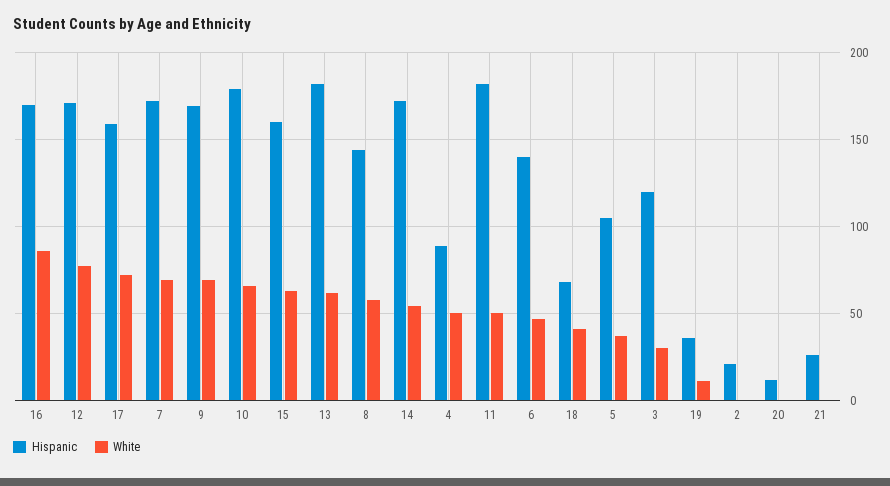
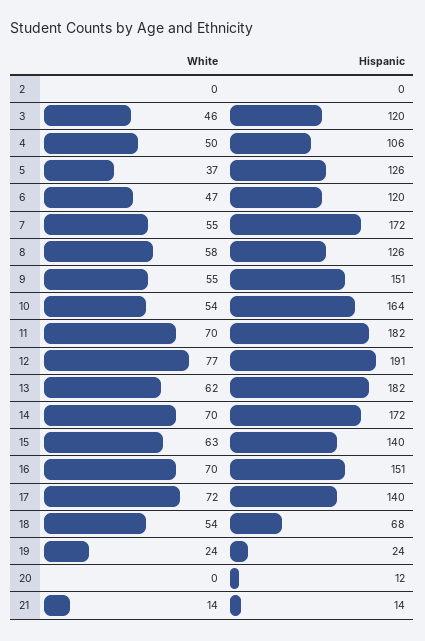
  {
    "Hispanic": {
-     "16": 170,
+     "16": 151,
-     "12": 170,
+     "12": 191,
-     "17": 160,
+     "17": 140,
      "7": 172,
-     "9": 170,
+     "9": 151,
-     "10": 180,
+     "10": 164,
-     "15": 160,
+     "15": 140,
      "13": 182,
-     "8": 145,
+     "8": 126,
      "14": 172,
-     "4": 90,
+     "4": 106,
      "11": 182,
-     "6": 140,
+     "6": 120,
      "18": 68,
-     "5": 105,
+     "5": 126,
      "3": 120,
-     "19": 35,
+     "19": 24,
-     "2": 20,
+     "2": 0,
      "20": 12,
-     "21": 25
+     "21": 14
    },
    "White": {
-     "16": 85,
+     "16": 70,
      "12": 77,
      "17": 72,
-     "7": 70,
+     "7": 55,
-     "9": 70,
+     "9": 55,
-     "10": 65,
+     "10": 54,
      "15": 63,
      "13": 62,
      "8": 58,
-     "14": 55,
+     "14": 70,
      "4": 50,
-     "11": 50,
+     "11": 70,
      "6": 47,
-     "18": 40,
+     "18": 54,
      "5": 37,
-     "3": 30,
+     "3": 46,
-     "19": 10,
+     "19": 24,
      "2": 0,
      "20": 0,
-     "21": 0
+     "21": 14
    }
  }

